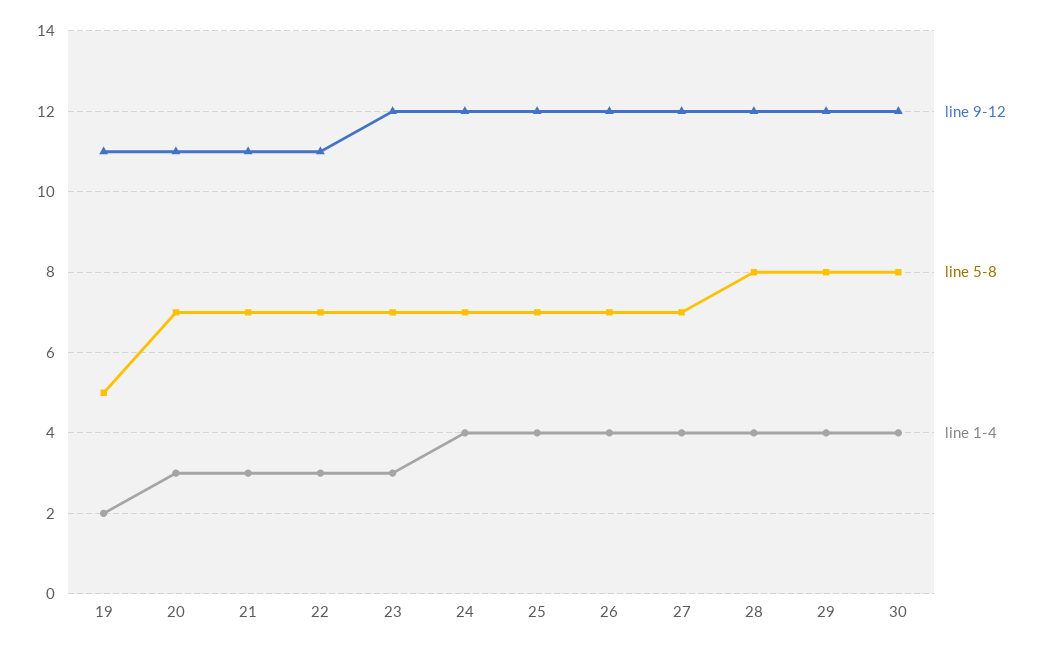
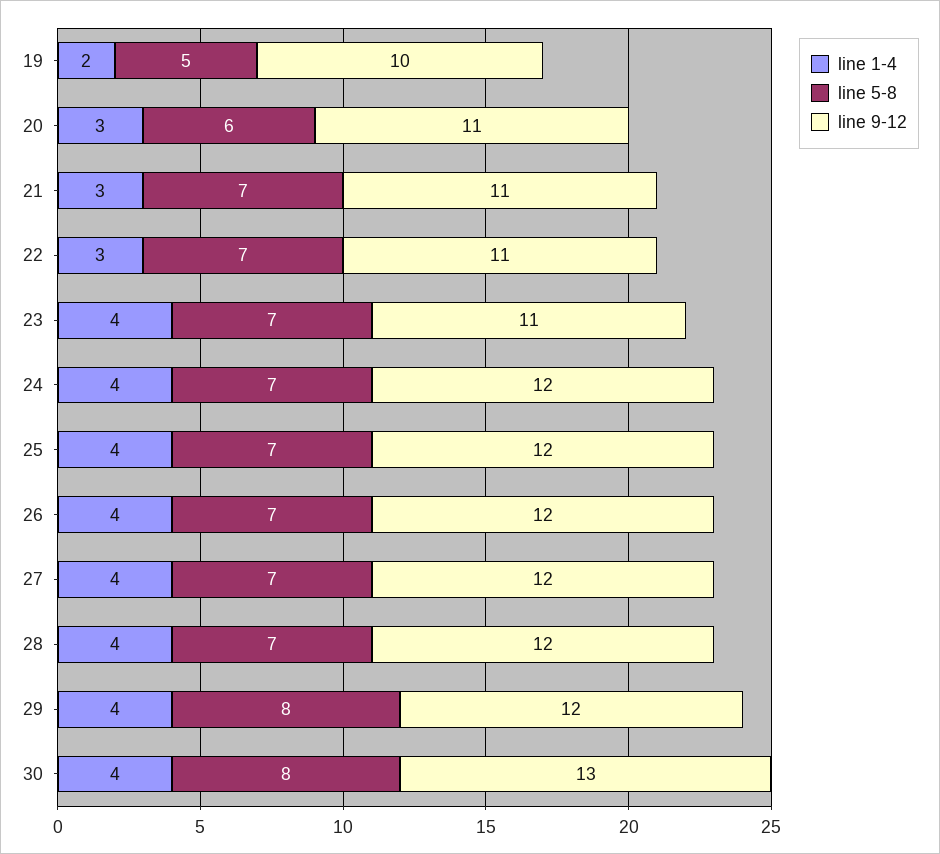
  {
    "line 9-12": {
-     "19": 11,
+     "19": 10,
      "20": 11,
      "21": 11,
      "22": 11,
-     "23": 12,
+     "23": 11,
      "24": 12,
      "25": 12,
      "26": 12,
      "27": 12,
      "28": 12,
      "29": 12,
-     "30": 12
+     "30": 13
    },
    "line 5-8": {
      "19": 5,
-     "20": 7,
+     "20": 6,
      "21": 7,
      "22": 7,
      "23": 7,
      "24": 7,
      "25": 7,
      "26": 7,
      "27": 7,
-     "28": 8,
+     "28": 7,
      "29": 8,
      "30": 8
    },
    "line 1-4": {
      "19": 2,
      "20": 3,
      "21": 3,
      "22": 3,
-     "23": 3,
+     "23": 4,
      "24": 4,
      "25": 4,
      "26": 4,
      "27": 4,
      "28": 4,
      "29": 4,
      "30": 4
    }
  }

